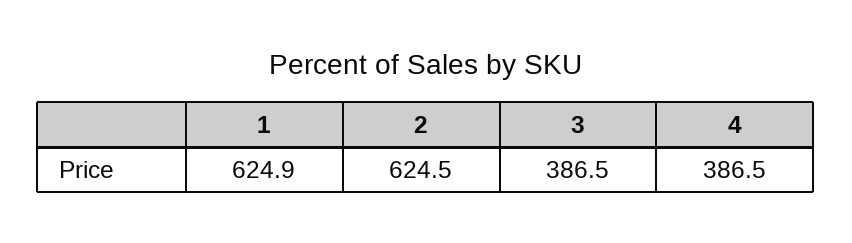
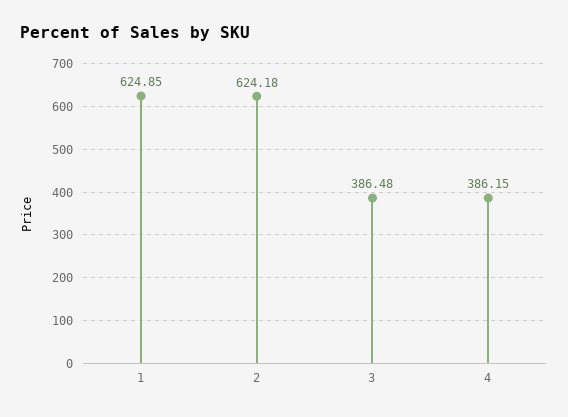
  {
    "1": 624.85,
-   "2": 624.5,
+   "2": 624.18,
    "3": 386.48,
-   "4": 386.5
+   "4": 386.15
  }

